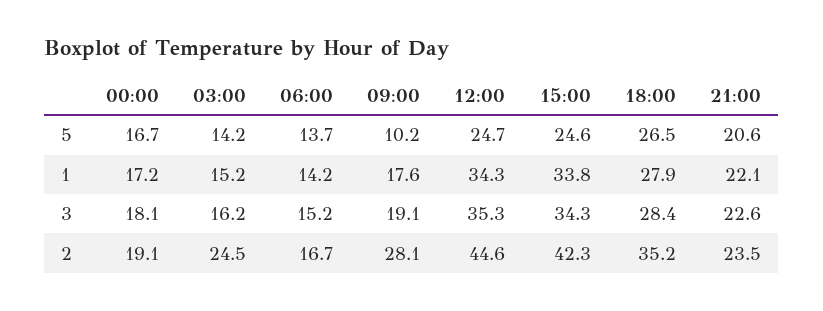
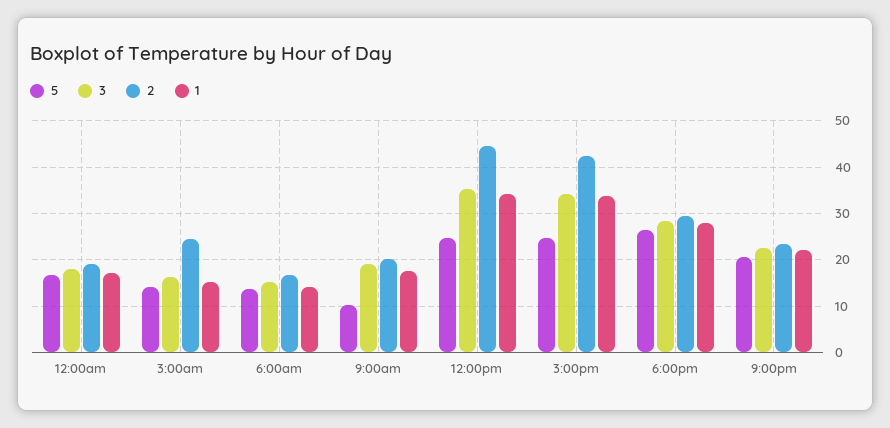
  {
    "5": {
      "00:00": 16.7,
      "03:00": 14.2,
      "06:00": 13.7,
      "09:00": 10.2,
      "12:00": 24.7,
      "15:00": 24.6,
      "18:00": 26.5,
      "21:00": 20.6
    },
    "1": {
      "00:00": 17.2,
      "03:00": 15.2,
      "06:00": 14.2,
      "09:00": 17.6,
      "12:00": 34.3,
      "15:00": 33.8,
      "18:00": 27.9,
      "21:00": 22.1
    },
    "3": {
      "00:00": 18.1,
      "03:00": 16.2,
      "06:00": 15.2,
      "09:00": 19.1,
      "12:00": 35.3,
      "15:00": 34.3,
      "18:00": 28.4,
      "21:00": 22.6
    },
    "2": {
      "00:00": 19.1,
      "03:00": 24.5,
      "06:00": 16.7,
-     "09:00": 28.1,
+     "09:00": 20,
      "12:00": 44.6,
      "15:00": 42.3,
-     "18:00": 35.2,
+     "18:00": 30,
      "21:00": 23.5
    }
  }

